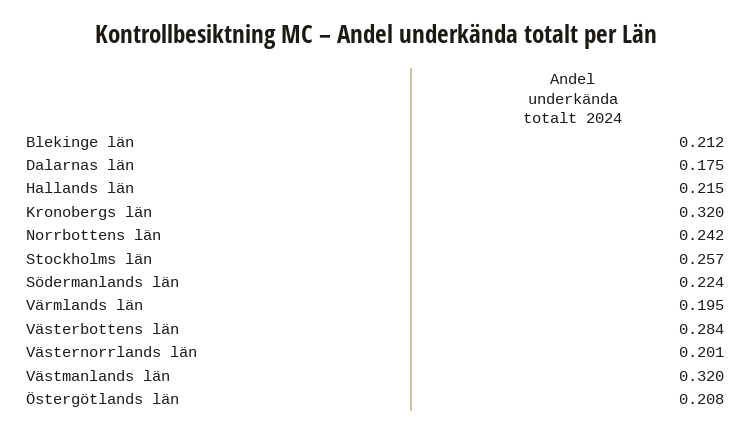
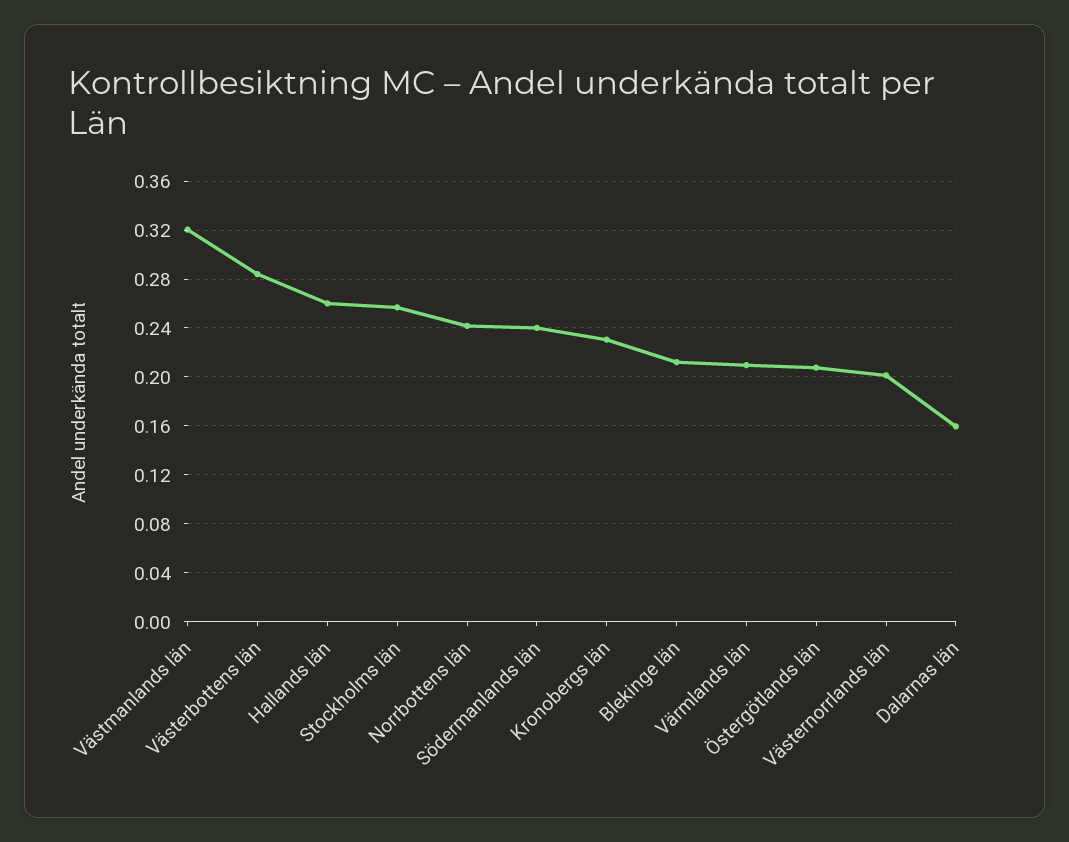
  {
    "Blekinge län": 0.212,
-   "Dalarnas län": 0.175,
+   "Dalarnas län": 0.16,
-   "Hallands län": 0.215,
+   "Hallands län": 0.26,
-   "Kronobergs län": 0.32,
+   "Kronobergs län": 0.23,
    "Norrbottens län": 0.242,
    "Stockholms län": 0.257,
-   "Södermanlands län": 0.224,
+   "Södermanlands län": 0.24,
-   "Värmlands län": 0.195,
+   "Värmlands län": 0.21,
    "Västerbottens län": 0.284,
    "Västernorrlands län": 0.201,
    "Västmanlands län": 0.32,
    "Östergötlands län": 0.208
  }

